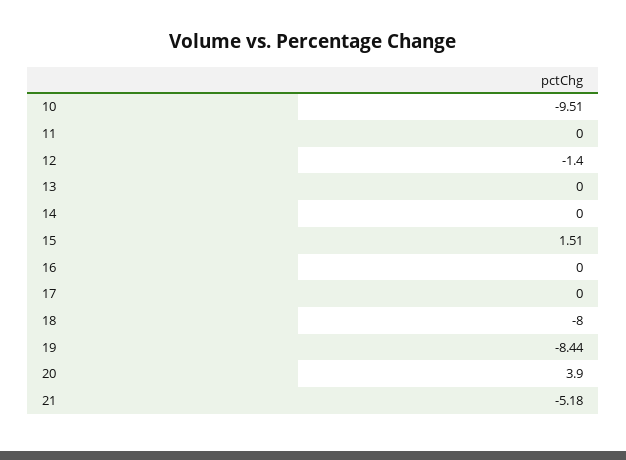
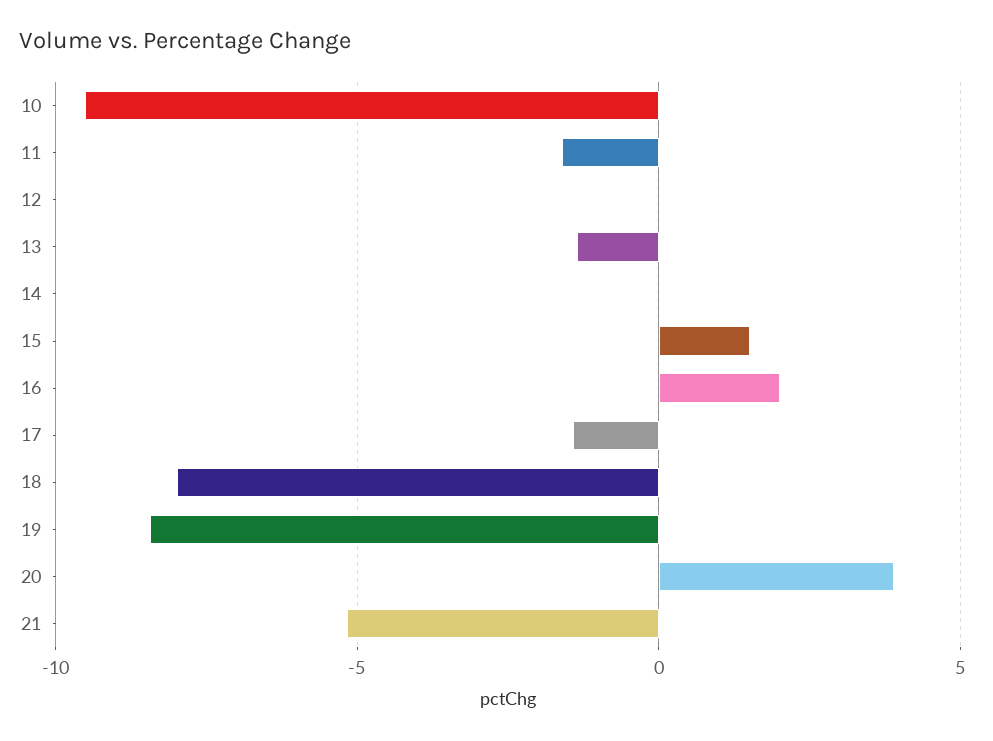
  {
    "10": -9.51,
-   "11": 0,
+   "11": -1.5,
-   "12": -1.4,
+   "12": 0,
-   "13": 0,
+   "13": -1.5,
    "14": 0,
    "15": 1.51,
-   "16": 0,
+   "16": 2,
-   "17": 0,
+   "17": -1.5,
    "18": -8,
    "19": -8.44,
    "20": 3.9,
    "21": -5.18
  }

